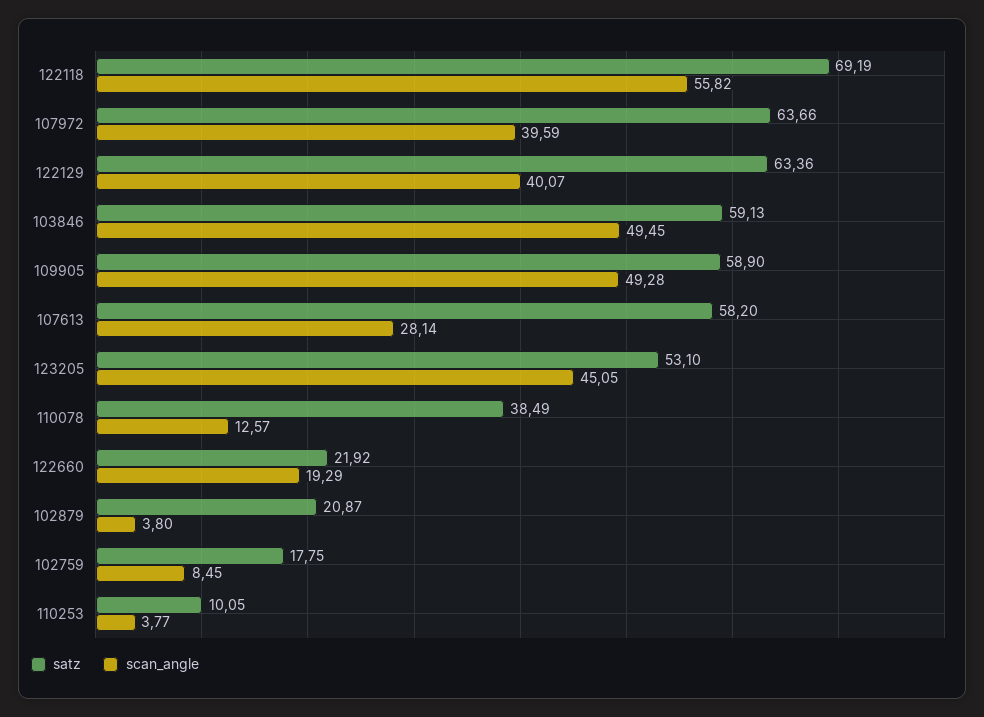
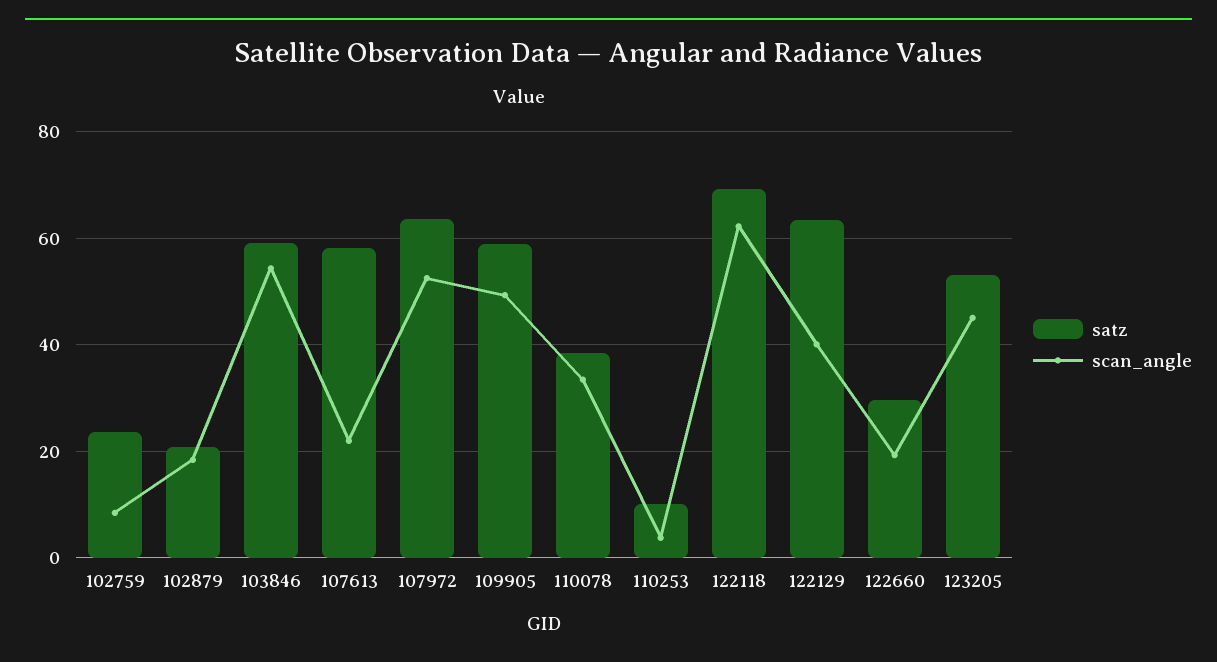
  {
    "satz": {
      "122118": 69.19,
      "107972": 63.66,
      "122129": 63.36,
      "103846": 59.13,
      "109905": 58.9,
      "107613": 58.2,
      "123205": 53.1,
      "110078": 38.49,
-     "122660": 21.92,
+     "122660": 30,
      "102879": 20.87,
-     "102759": 17.75,
+     "102759": 24,
      "110253": 10.05
    },
    "scan_angle": {
-     "122118": 55.82,
+     "122118": 62,
-     "107972": 39.59,
+     "107972": 52,
      "122129": 40.07,
-     "103846": 49.45,
+     "103846": 54,
      "109905": 49.28,
-     "107613": 28.14,
+     "107613": 22,
      "123205": 45.05,
-     "110078": 12.57,
+     "110078": 34,
      "122660": 19.29,
-     "102879": 3.8,
+     "102879": 18,
      "102759": 8.45,
      "110253": 3.77
    }
  }

